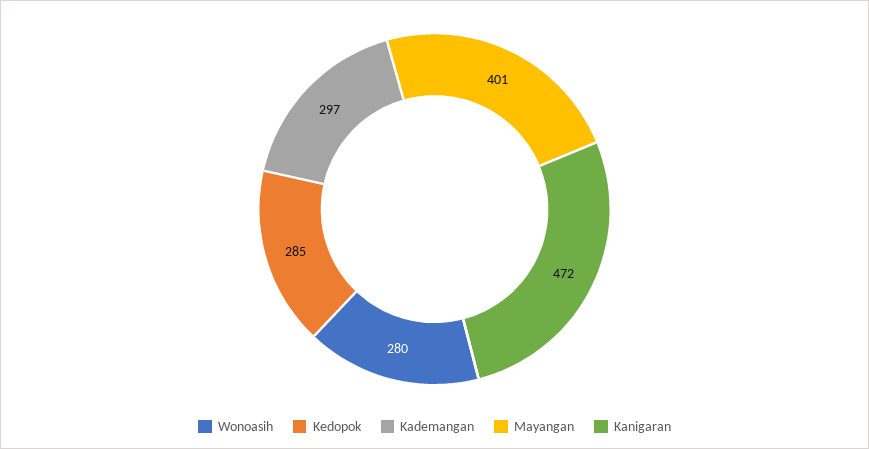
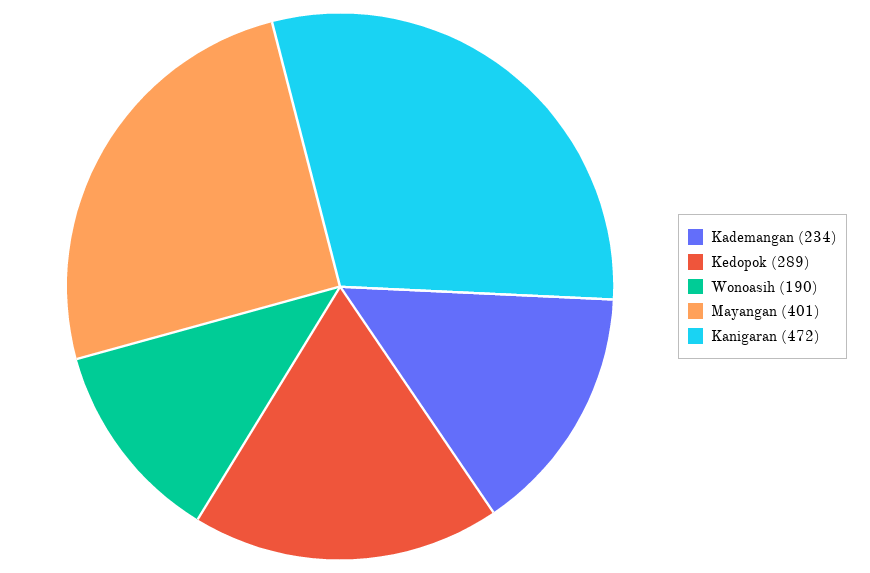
  {
-   "Wonoasih": 280,
+   "Wonoasih": 190,
-   "Kedopok": 285,
+   "Kedopok": 289,
-   "Kademangan": 297,
+   "Kademangan": 234,
    "Mayangan": 401,
    "Kanigaran": 472
  }

